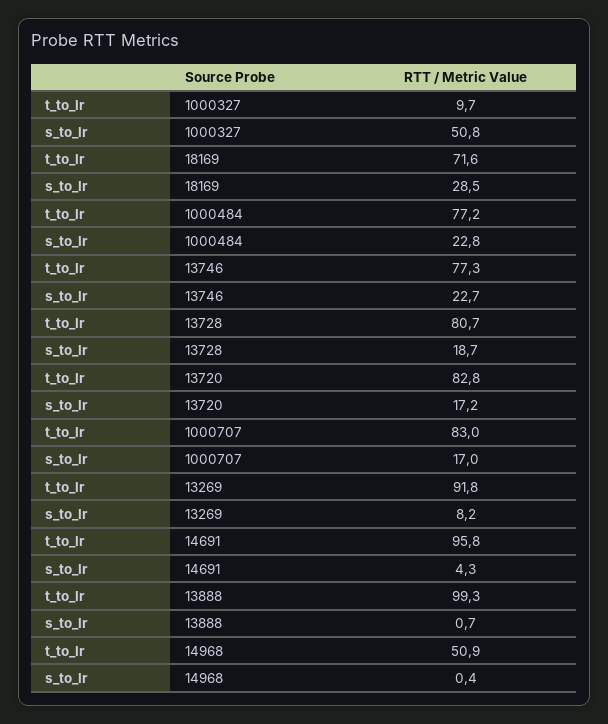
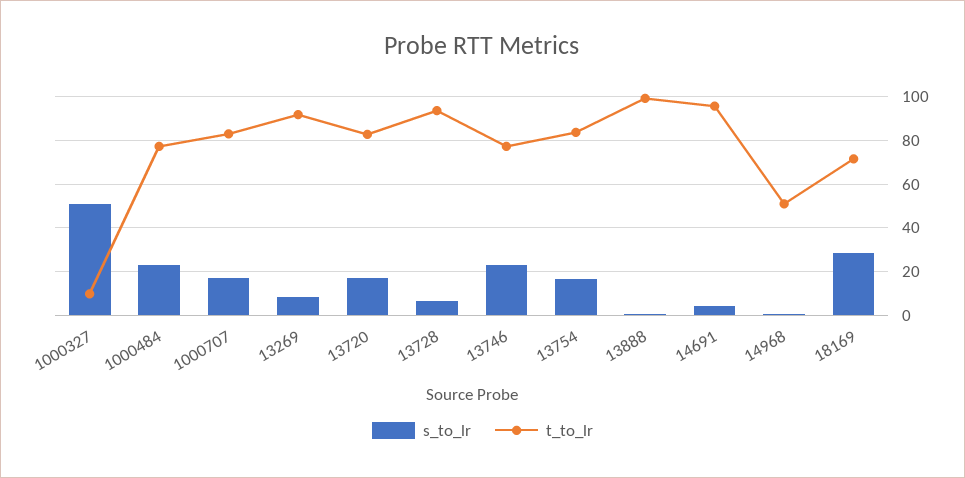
  {
    "t_to_lr": {
      "1000327": 9.7,
      "18169": 71.6,
      "1000484": 77.2,
      "13746": 77.3,
-     "13728": 80.7,
+     "13728": 95,
      "13720": 82.8,
      "1000707": 83,
      "13269": 91.8,
      "14691": 95.8,
      "13888": 99.3,
-     "14968": 50.9
+     "14968": 50.9,
+     "13754": 85
    },
    "s_to_lr": {
      "1000327": 50.8,
      "18169": 28.5,
      "1000484": 22.8,
      "13746": 22.7,
-     "13728": 18.7,
+     "13728": 5,
      "13720": 17.2,
      "1000707": 17,
      "13269": 8.2,
      "14691": 4.3,
      "13888": 0.7,
-     "14968": 0.4
+     "14968": 0.4,
+     "13754": 15
    }
  }

